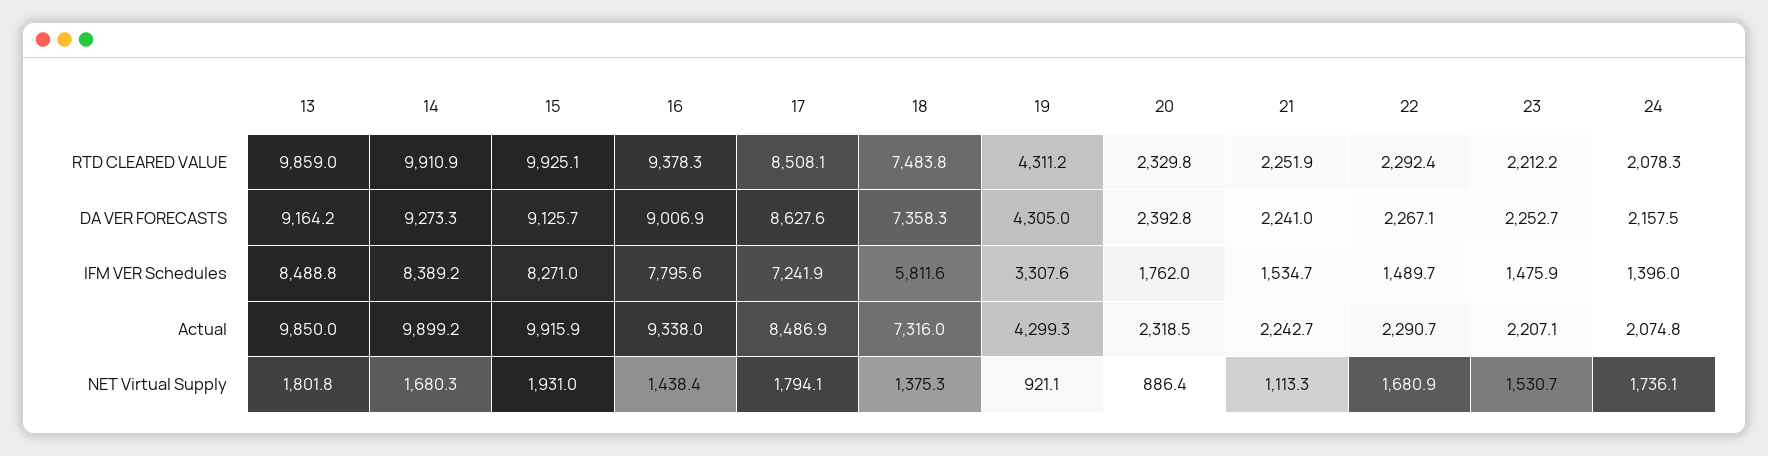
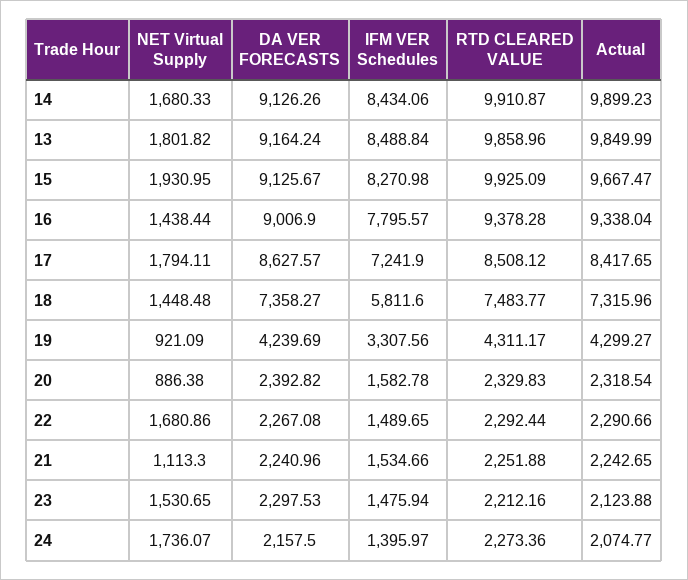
  {
    "13": {
      "RTD CLEARED VALUE": 9858.96,
      "DA VER FORECASTS": 9164.24,
      "IFM VER Schedules": 8488.84,
      "Actual": 9849.99,
      "NET Virtual Supply": 1801.82
    },
    "14": {
      "RTD CLEARED VALUE": 9910.87,
-     "DA VER FORECASTS": 9273.3,
+     "DA VER FORECASTS": 9126.26,
-     "IFM VER Schedules": 8389.2,
+     "IFM VER Schedules": 8434.06,
      "Actual": 9899.23,
      "NET Virtual Supply": 1680.33
    },
    "15": {
      "RTD CLEARED VALUE": 9925.09,
      "DA VER FORECASTS": 9125.67,
      "IFM VER Schedules": 8270.98,
-     "Actual": 9915.9,
+     "Actual": 9667.47,
      "NET Virtual Supply": 1930.95
    },
    "16": {
      "RTD CLEARED VALUE": 9378.28,
      "DA VER FORECASTS": 9006.9,
      "IFM VER Schedules": 7795.57,
      "Actual": 9338.04,
      "NET Virtual Supply": 1438.44
    },
    "17": {
      "RTD CLEARED VALUE": 8508.12,
      "DA VER FORECASTS": 8627.57,
      "IFM VER Schedules": 7241.9,
-     "Actual": 8486.9,
+     "Actual": 8417.65,
      "NET Virtual Supply": 1794.11
    },
    "18": {
      "RTD CLEARED VALUE": 7483.77,
      "DA VER FORECASTS": 7358.27,
      "IFM VER Schedules": 5811.6,
      "Actual": 7315.96,
-     "NET Virtual Supply": 1375.3
+     "NET Virtual Supply": 1448.48
    },
    "19": {
      "RTD CLEARED VALUE": 4311.17,
-     "DA VER FORECASTS": 4305,
+     "DA VER FORECASTS": 4239.69,
      "IFM VER Schedules": 3307.56,
      "Actual": 4299.27,
      "NET Virtual Supply": 921.09
    },
    "20": {
      "RTD CLEARED VALUE": 2329.83,
      "DA VER FORECASTS": 2392.82,
-     "IFM VER Schedules": 1762,
+     "IFM VER Schedules": 1582.78,
      "Actual": 2318.54,
      "NET Virtual Supply": 886.38
    },
    "21": {
      "RTD CLEARED VALUE": 2251.88,
      "DA VER FORECASTS": 2240.96,
      "IFM VER Schedules": 1534.66,
      "Actual": 2242.65,
      "NET Virtual Supply": 1113.3
    },
    "22": {
      "RTD CLEARED VALUE": 2292.44,
      "DA VER FORECASTS": 2267.08,
      "IFM VER Schedules": 1489.65,
      "Actual": 2290.66,
      "NET Virtual Supply": 1680.86
    },
    "23": {
      "RTD CLEARED VALUE": 2212.16,
-     "DA VER FORECASTS": 2252.7,
+     "DA VER FORECASTS": 2297.53,
      "IFM VER Schedules": 1475.94,
-     "Actual": 2207.1,
+     "Actual": 2123.88,
      "NET Virtual Supply": 1530.65
    },
    "24": {
-     "RTD CLEARED VALUE": 2078.3,
+     "RTD CLEARED VALUE": 2273.36,
      "DA VER FORECASTS": 2157.5,
      "IFM VER Schedules": 1395.97,
      "Actual": 2074.77,
      "NET Virtual Supply": 1736.07
    }
  }

